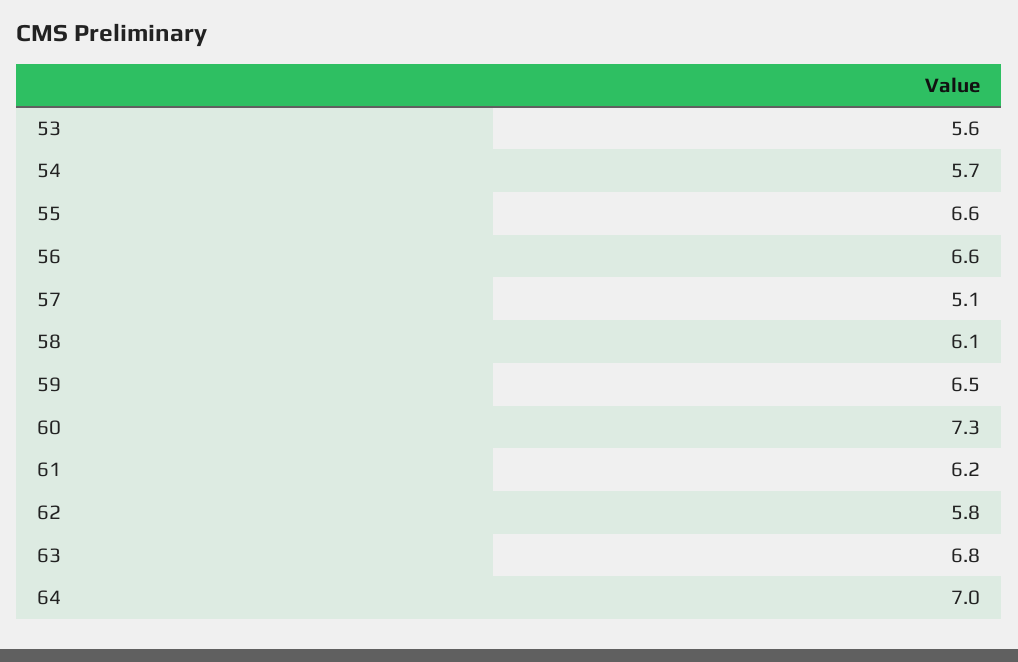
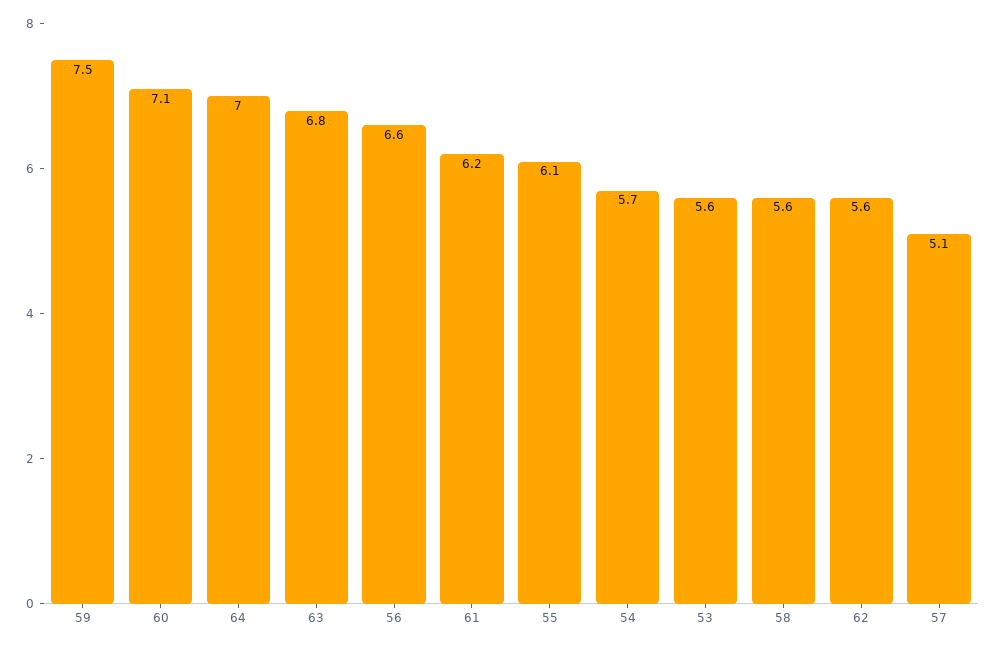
  {
    "53": 5.6,
    "54": 5.7,
-   "55": 6.6,
+   "55": 6.1,
    "56": 6.6,
    "57": 5.1,
-   "58": 6.1,
+   "58": 5.6,
-   "59": 6.5,
+   "59": 7.5,
-   "60": 7.3,
+   "60": 7.1,
    "61": 6.2,
-   "62": 5.8,
+   "62": 5.6,
    "63": 6.8,
    "64": 7
  }

